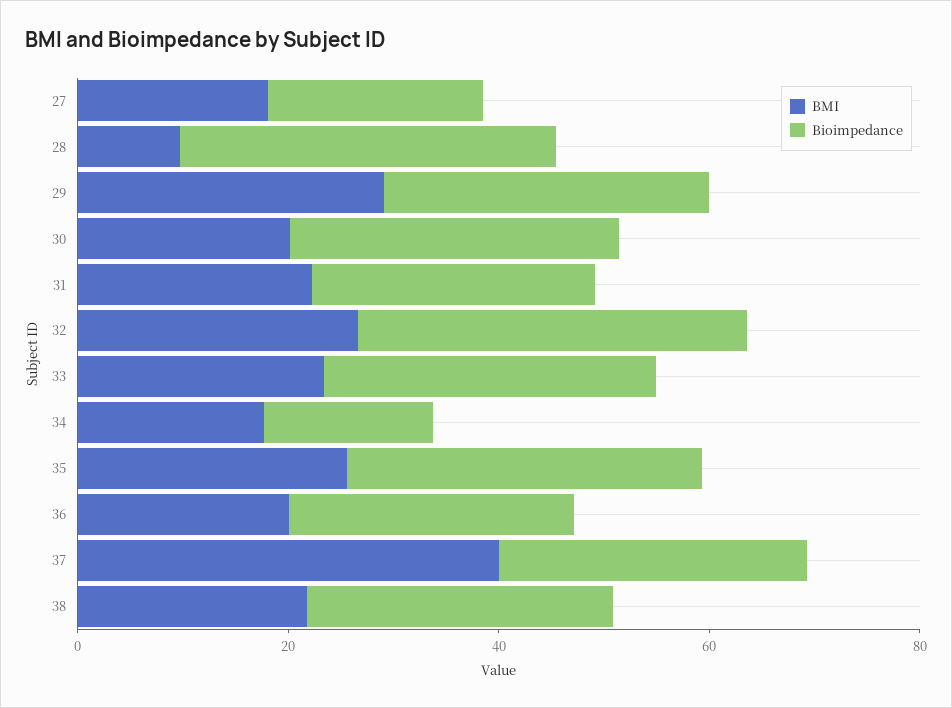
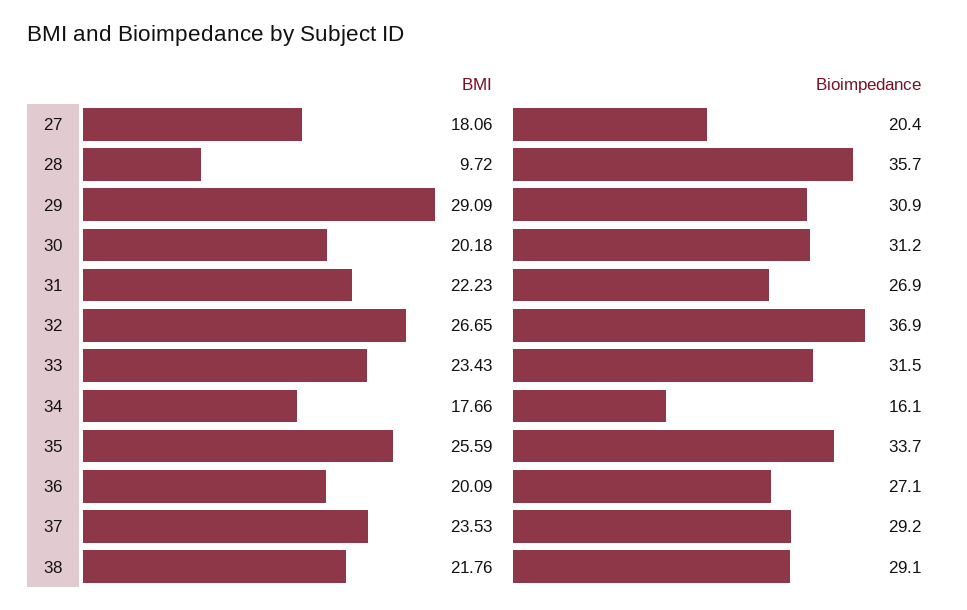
  {
    "BMI": {
      "27": 18.06,
      "28": 9.72,
      "29": 29.09,
      "30": 20.18,
      "31": 22.23,
      "32": 26.65,
      "33": 23.43,
      "34": 17.66,
      "35": 25.59,
      "36": 20.09,
-     "37": 40,
+     "37": 23.53,
      "38": 21.76
    },
    "Bioimpedance": {
      "27": 20.4,
      "28": 35.7,
      "29": 30.9,
      "30": 31.2,
      "31": 26.9,
      "32": 36.9,
      "33": 31.5,
      "34": 16.1,
      "35": 33.7,
      "36": 27.1,
      "37": 29.2,
      "38": 29.1
    }
  }

